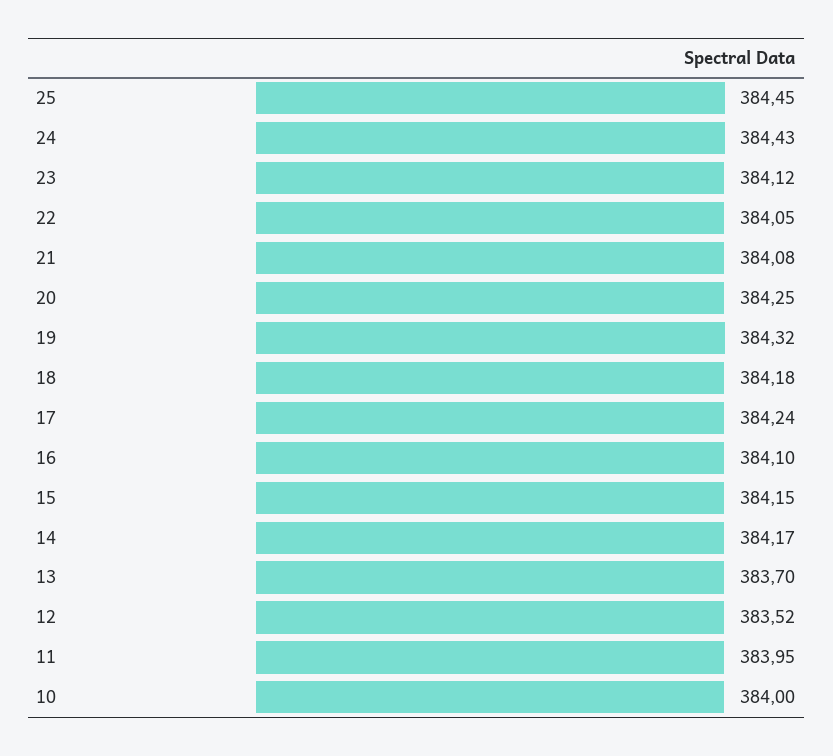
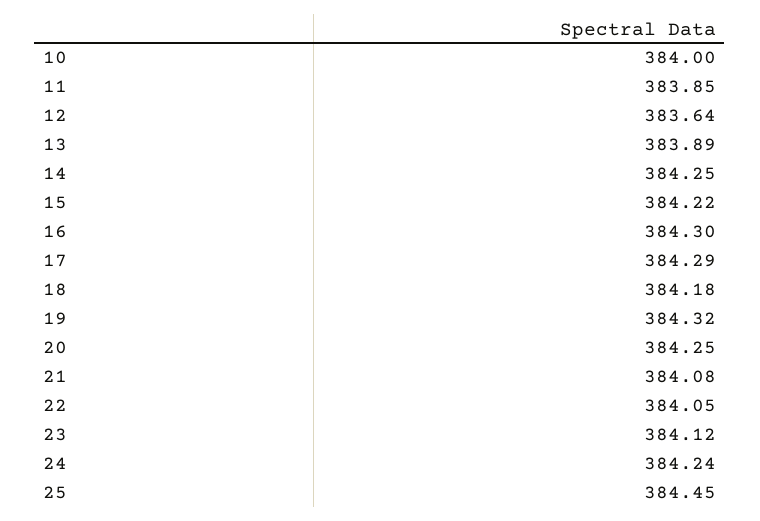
  {
    "25": 384.45,
-   "24": 384.43,
+   "24": 384.24,
    "23": 384.12,
    "22": 384.05,
    "21": 384.08,
    "20": 384.25,
    "19": 384.32,
    "18": 384.18,
-   "17": 384.24,
+   "17": 384.29,
-   "16": 384.1,
+   "16": 384.3,
-   "15": 384.15,
+   "15": 384.22,
-   "14": 384.17,
+   "14": 384.25,
-   "13": 383.7,
+   "13": 383.89,
-   "12": 383.52,
+   "12": 383.64,
-   "11": 383.95,
+   "11": 383.85,
    "10": 384
  }

